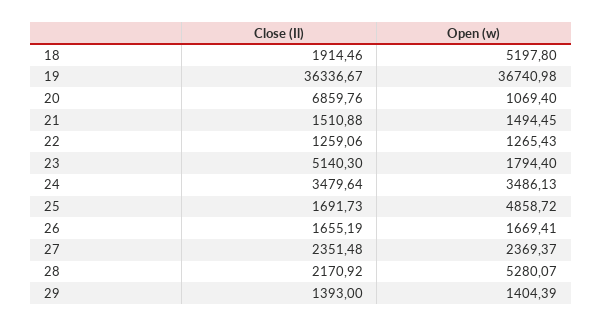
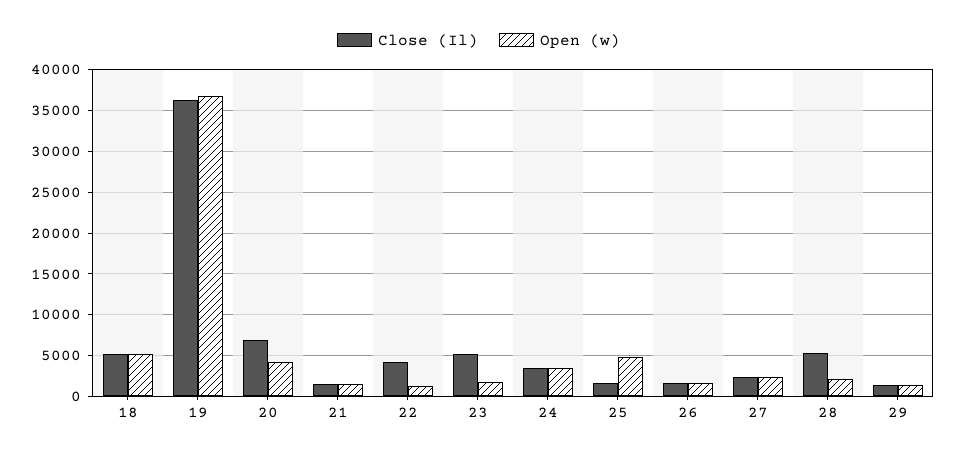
  {
    "Close (Il)": {
-     "18": 1914.46,
+     "18": 5000,
      "19": 36336.67,
      "20": 6859.76,
      "21": 1510.88,
-     "22": 1259.06,
+     "22": 4000,
      "23": 5140.3,
      "24": 3479.64,
      "25": 1691.73,
      "26": 1655.19,
      "27": 2351.48,
-     "28": 2170.92,
+     "28": 5000,
      "29": 1393
    },
    "Open (w)": {
      "18": 5197.8,
      "19": 36740.98,
-     "20": 1069.4,
+     "20": 4000,
      "21": 1494.45,
      "22": 1265.43,
      "23": 1794.4,
      "24": 3486.13,
      "25": 4858.72,
      "26": 1669.41,
      "27": 2369.37,
-     "28": 5280.07,
+     "28": 2000,
      "29": 1404.39
    }
  }

